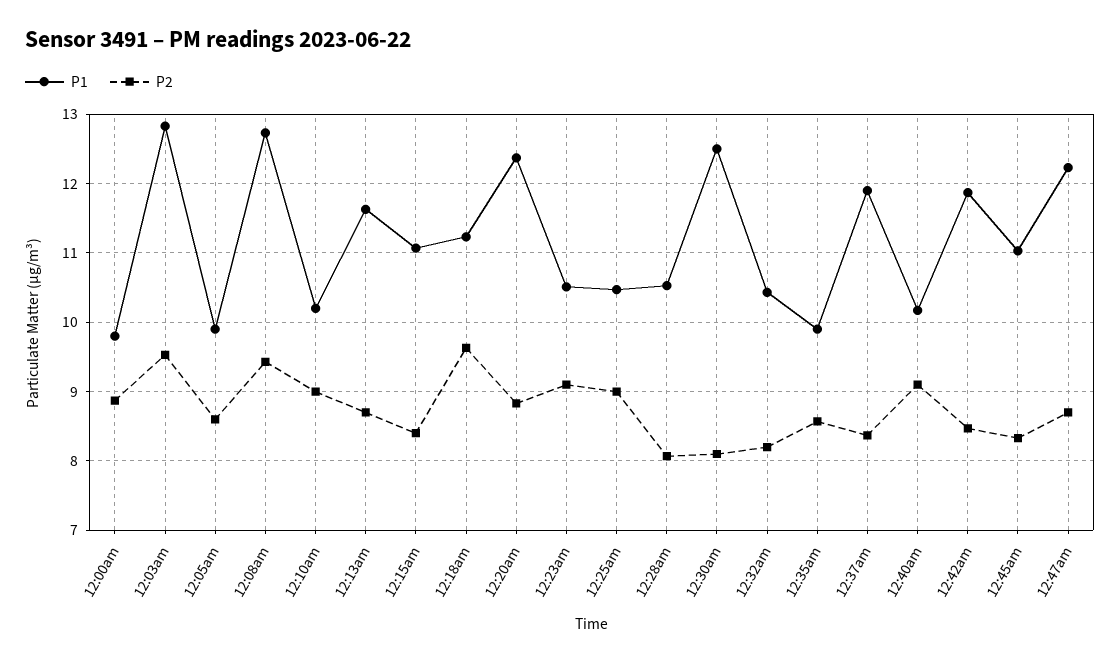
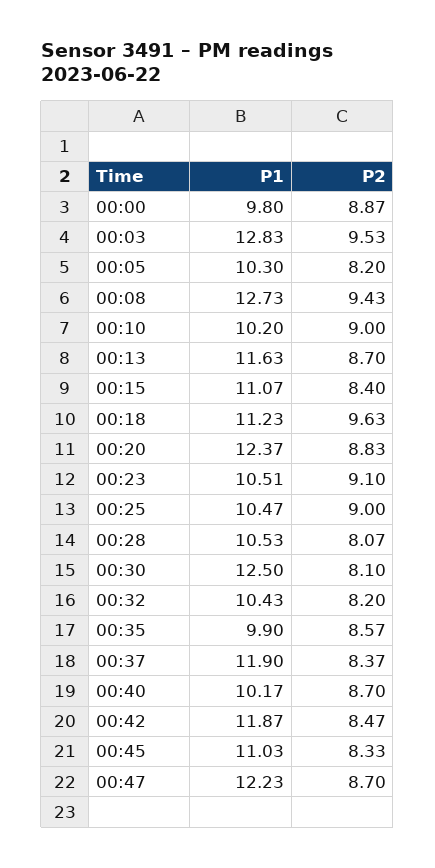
  {
    "P1": {
      "12:00am": 9.8,
      "12:03am": 12.83,
-     "12:05am": 9.9,
+     "12:05am": 10.3,
      "12:08am": 12.73,
      "12:10am": 10.2,
      "12:13am": 11.63,
      "12:15am": 11.07,
      "12:18am": 11.23,
      "12:20am": 12.37,
      "12:23am": 10.51,
      "12:25am": 10.47,
      "12:28am": 10.53,
      "12:30am": 12.5,
      "12:32am": 10.43,
      "12:35am": 9.9,
      "12:37am": 11.9,
      "12:40am": 10.17,
      "12:42am": 11.87,
      "12:45am": 11.03,
      "12:47am": 12.23
    },
    "P2": {
      "12:00am": 8.87,
      "12:03am": 9.53,
-     "12:05am": 8.6,
+     "12:05am": 8.2,
      "12:08am": 9.43,
      "12:10am": 9,
      "12:13am": 8.7,
      "12:15am": 8.4,
      "12:18am": 9.63,
      "12:20am": 8.83,
      "12:23am": 9.1,
      "12:25am": 9,
      "12:28am": 8.07,
      "12:30am": 8.1,
      "12:32am": 8.2,
      "12:35am": 8.57,
      "12:37am": 8.37,
-     "12:40am": 9.1,
+     "12:40am": 8.7,
      "12:42am": 8.47,
      "12:45am": 8.33,
      "12:47am": 8.7
    }
  }

